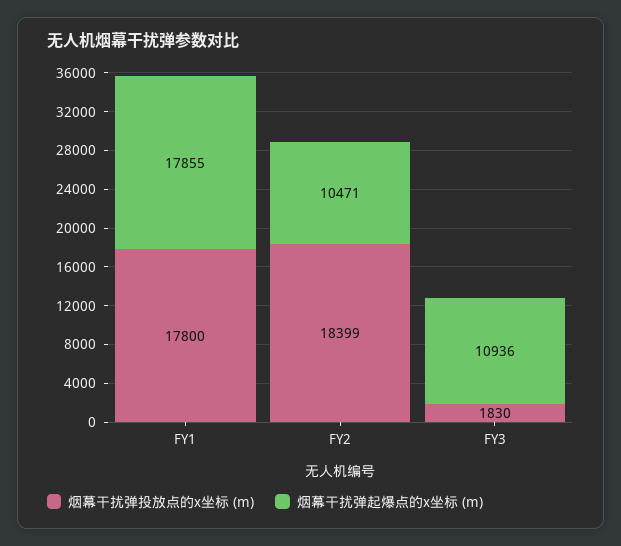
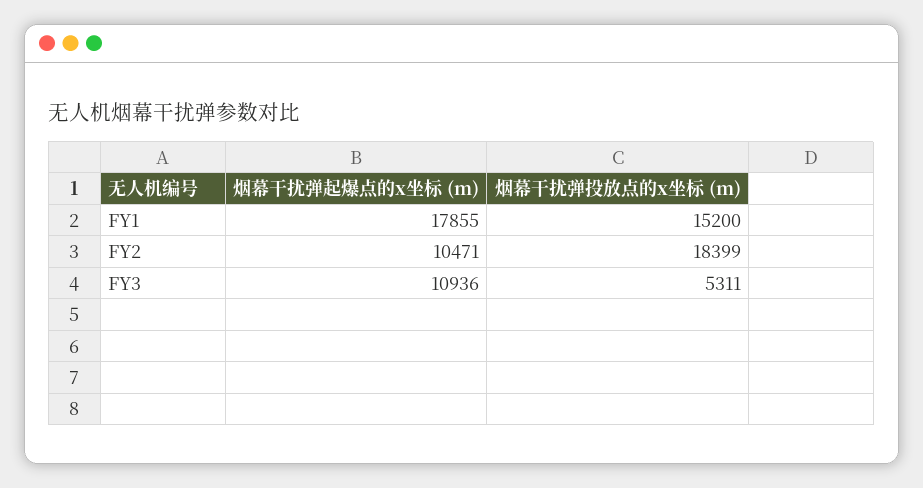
  {
    "烟幕干扰弹投放点的x坐标 (m)": {
-     "FY1": 17800,
+     "FY1": 15200,
      "FY2": 18399,
-     "FY3": 1830
+     "FY3": 5311
    },
    "烟幕干扰弹起爆点的x坐标 (m)": {
      "FY1": 17855,
      "FY2": 10471,
      "FY3": 10936
    }
  }

